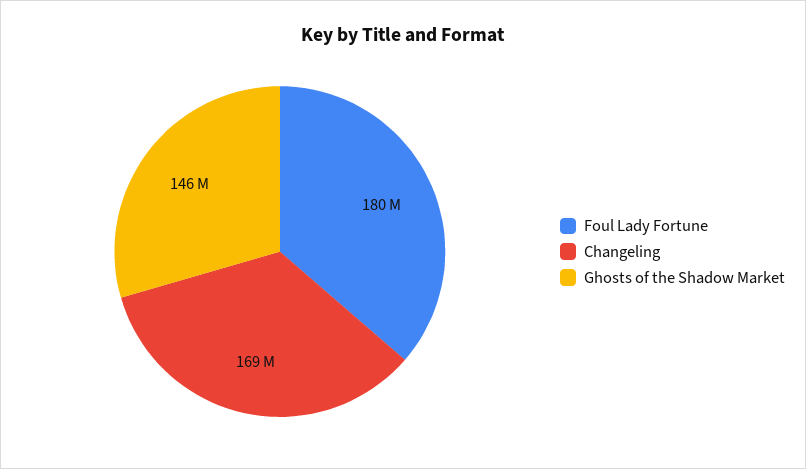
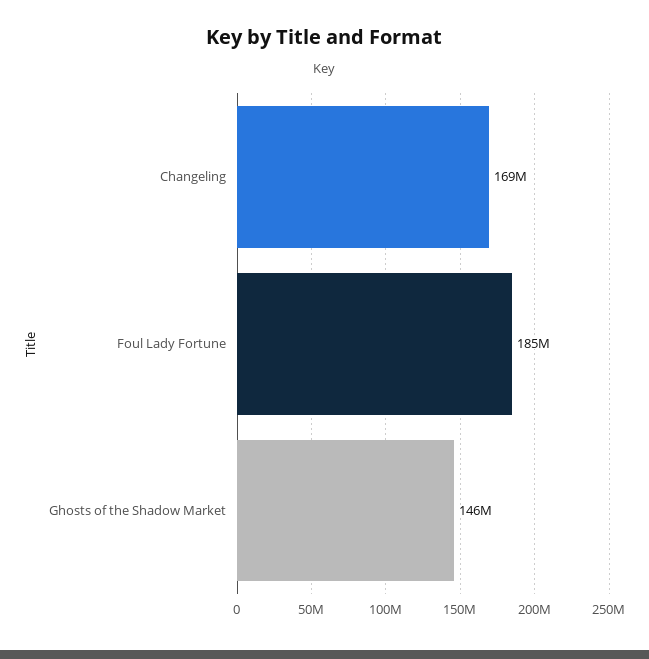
  {
-   "Foul Lady Fortune": 180000000,
+   "Foul Lady Fortune": 185000000,
    "Changeling": 169000000,
    "Ghosts of the Shadow Market": 146000000
  }

